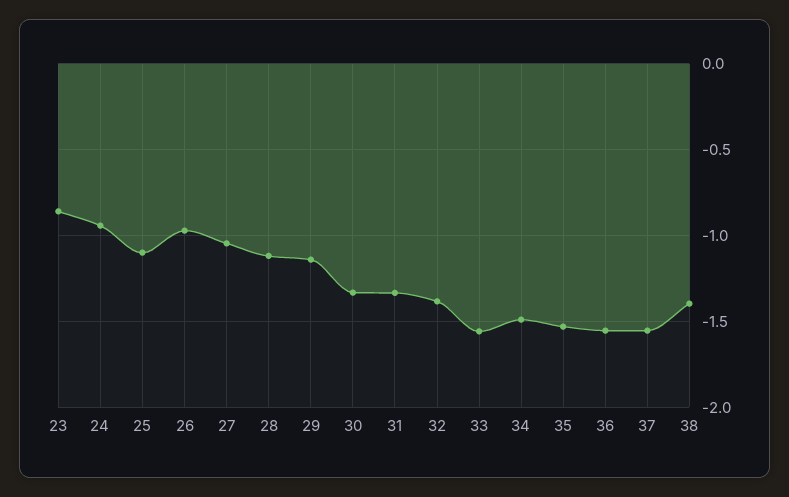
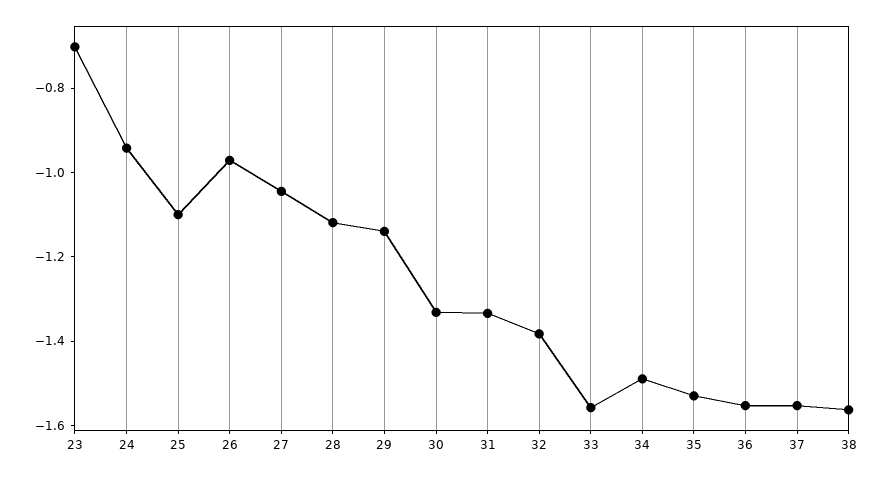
  {
-   "23": -0.85,
+   "23": -0.7,
    "24": -0.95,
    "25": -1.1,
    "26": -0.95,
    "27": -1.05,
    "28": -1.1,
    "29": -1.15,
    "30": -1.35,
    "31": -1.35,
    "32": -1.4,
    "33": -1.55,
    "34": -1.5,
    "35": -1.55,
    "36": -1.55,
    "37": -1.55,
-   "38": -1.4
+   "38": -1.55
  }

